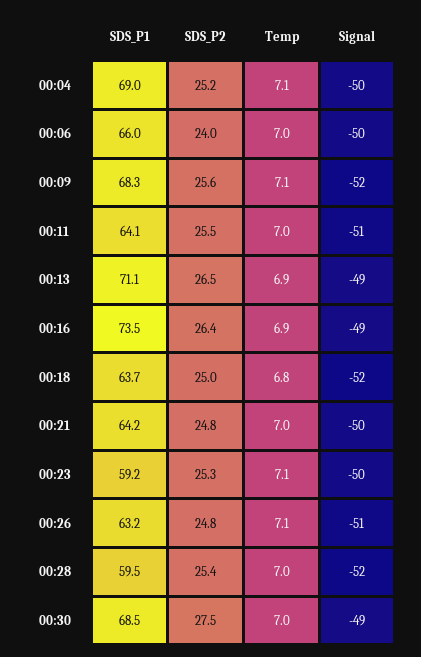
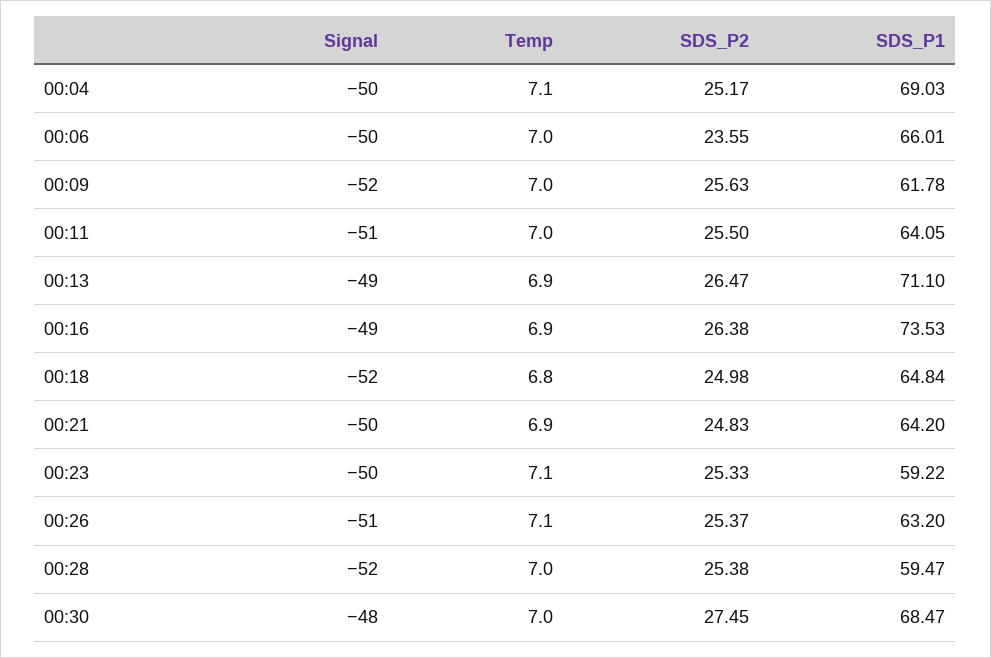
  {
    "SDS_P1": {
      "00:04": 69.03,
      "00:06": 66.01,
-     "00:09": 68.3,
+     "00:09": 61.78,
      "00:11": 64.05,
      "00:13": 71.1,
      "00:16": 73.53,
-     "00:18": 63.7,
+     "00:18": 64.84,
      "00:21": 64.2,
      "00:23": 59.22,
      "00:26": 63.2,
      "00:28": 59.47,
      "00:30": 68.47
    },
    "SDS_P2": {
      "00:04": 25.17,
-     "00:06": 24,
+     "00:06": 23.55,
      "00:09": 25.63,
      "00:11": 25.5,
      "00:13": 26.47,
      "00:16": 26.38,
      "00:18": 24.98,
      "00:21": 24.83,
      "00:23": 25.33,
-     "00:26": 24.8,
+     "00:26": 25.37,
      "00:28": 25.38,
      "00:30": 27.45
    },
    "Temp": {
      "00:04": 7.1,
      "00:06": 7,
-     "00:09": 7.1,
+     "00:09": 7,
      "00:11": 7,
      "00:13": 6.9,
      "00:16": 6.9,
      "00:18": 6.8,
-     "00:21": 7,
+     "00:21": 6.9,
      "00:23": 7.1,
      "00:26": 7.1,
      "00:28": 7,
      "00:30": 7
    },
    "Signal": {
      "00:04": -50,
      "00:06": -50,
      "00:09": -52,
      "00:11": -51,
      "00:13": -49,
      "00:16": -49,
      "00:18": -52,
      "00:21": -50,
      "00:23": -50,
      "00:26": -51,
      "00:28": -52,
-     "00:30": -49
+     "00:30": -48
    }
  }

